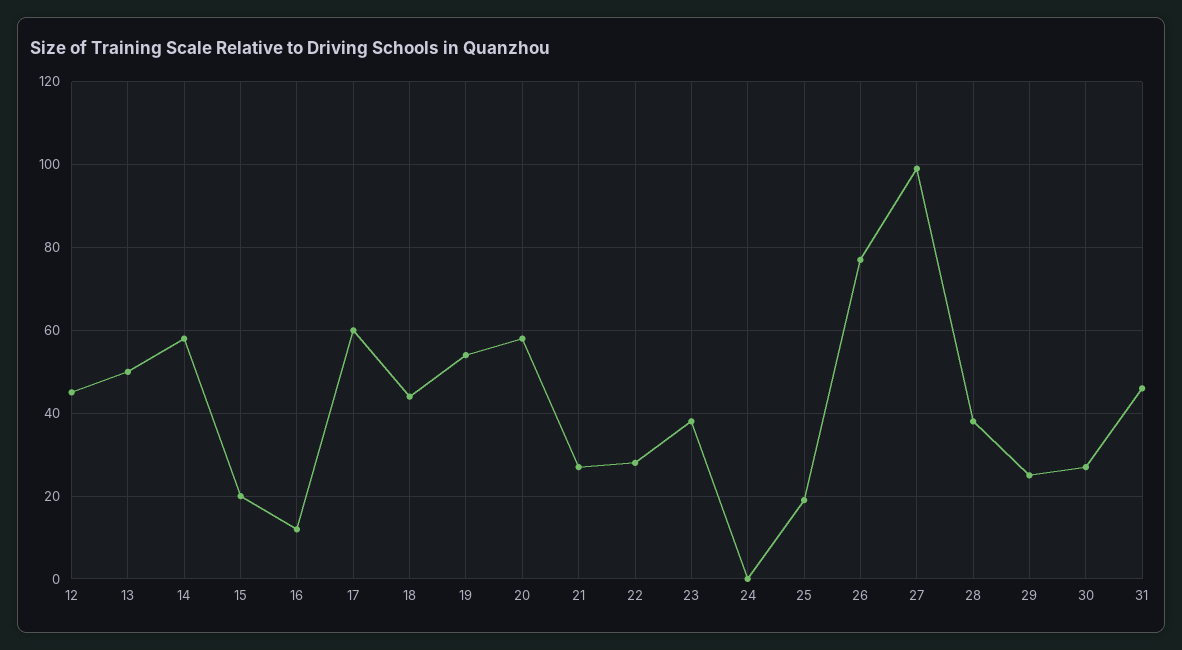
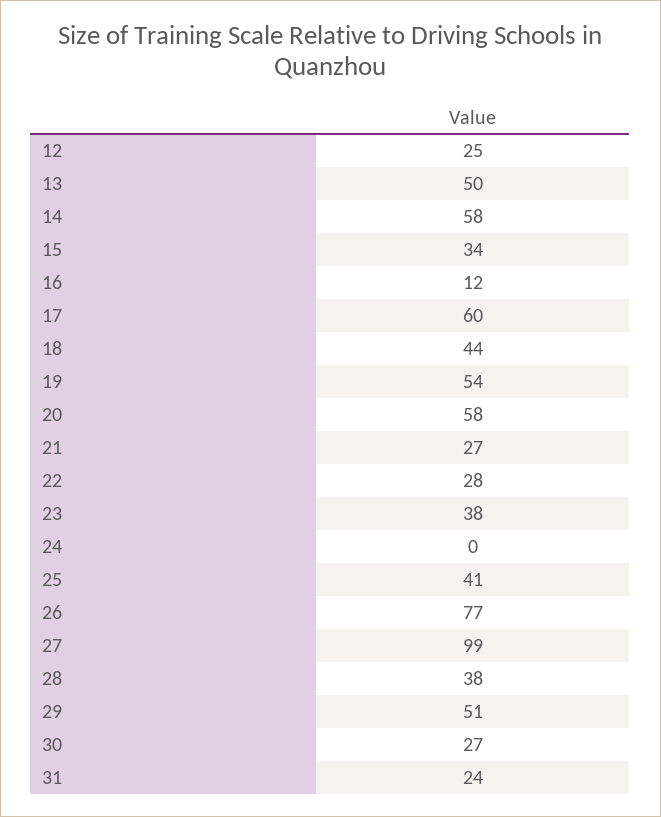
  {
-   "12": 45,
+   "12": 25,
    "13": 50,
    "14": 58,
-   "15": 20,
+   "15": 34,
    "16": 12,
    "17": 60,
    "18": 44,
    "19": 54,
    "20": 58,
    "21": 27,
    "22": 28,
    "23": 38,
    "24": 0,
-   "25": 20,
+   "25": 41,
    "26": 77,
    "27": 99,
    "28": 38,
-   "29": 25,
+   "29": 51,
    "30": 27,
-   "31": 45
+   "31": 24
  }

